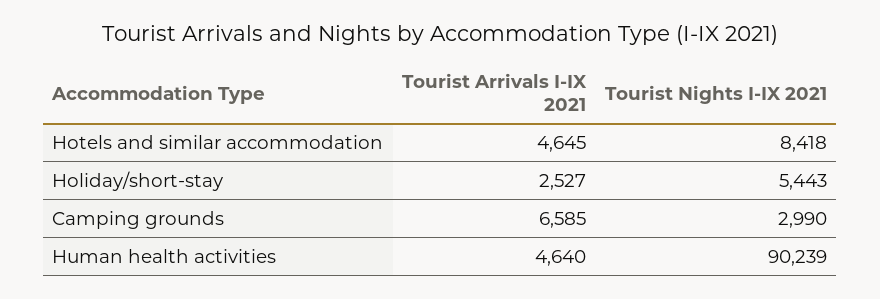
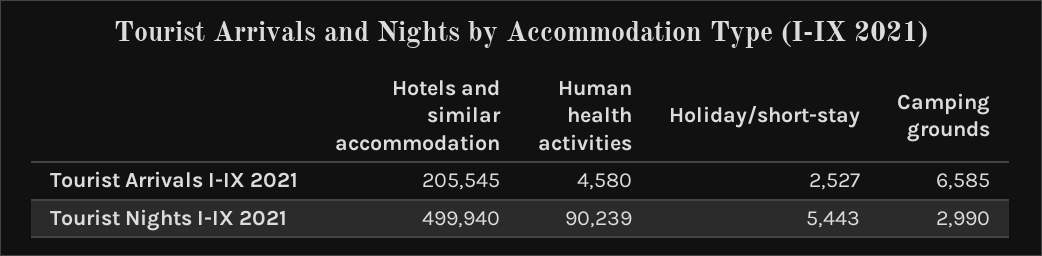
  {
    "Tourist Arrivals I-IX 2021": {
-     "Hotels and similar accommodation": 4645,
+     "Hotels and similar accommodation": 205545,
      "Holiday/short-stay": 2527,
      "Camping grounds": 6585,
-     "Human health activities": 4640
+     "Human health activities": 4580
    },
    "Tourist Nights I-IX 2021": {
-     "Hotels and similar accommodation": 8418,
+     "Hotels and similar accommodation": 499940,
      "Holiday/short-stay": 5443,
      "Camping grounds": 2990,
      "Human health activities": 90239
    }
  }

